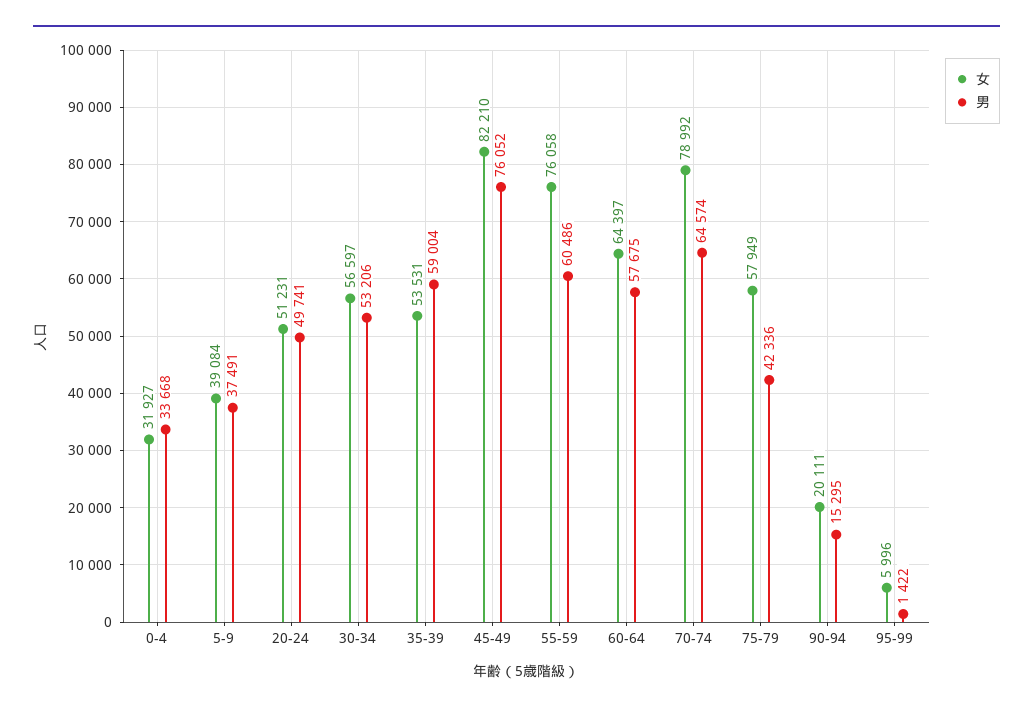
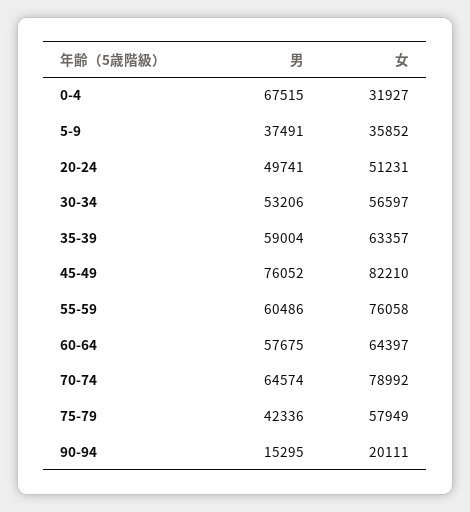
  {
    "女": {
      "0-4": 31927,
-     "5-9": 39084,
+     "5-9": 35852,
      "20-24": 51231,
      "30-34": 56597,
-     "35-39": 53531,
+     "35-39": 63357,
      "45-49": 82210,
      "55-59": 76058,
      "60-64": 64397,
      "70-74": 78992,
      "75-79": 57949,
-     "90-94": 20111,
+     "90-94": 20111
-     "95-99": 5996
    },
    "男": {
-     "0-4": 33668,
+     "0-4": 67515,
      "5-9": 37491,
      "20-24": 49741,
      "30-34": 53206,
      "35-39": 59004,
      "45-49": 76052,
      "55-59": 60486,
      "60-64": 57675,
      "70-74": 64574,
      "75-79": 42336,
-     "90-94": 15295,
+     "90-94": 15295
-     "95-99": 1422
    }
  }

